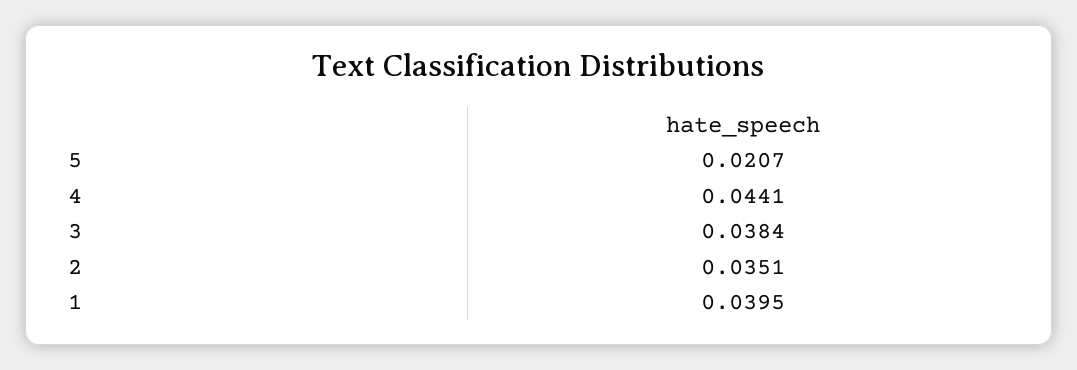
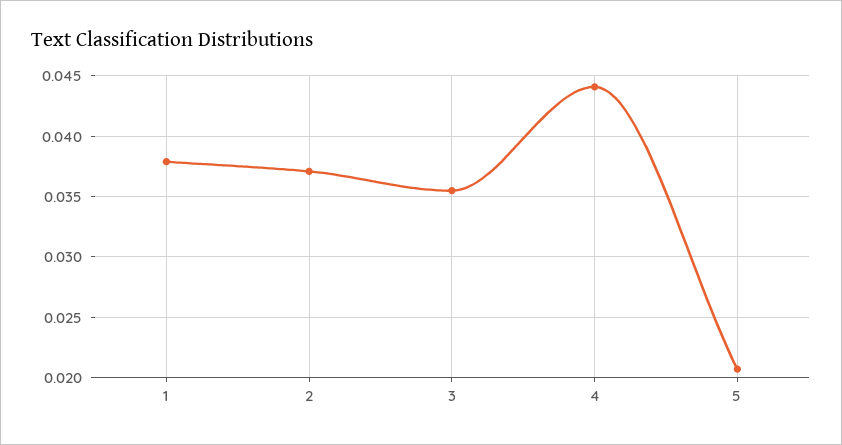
  {
    "5": 0.0207,
    "4": 0.0441,
-   "3": 0.0384,
+   "3": 0.0355,
-   "2": 0.0351,
+   "2": 0.037,
-   "1": 0.0395
+   "1": 0.038
  }

